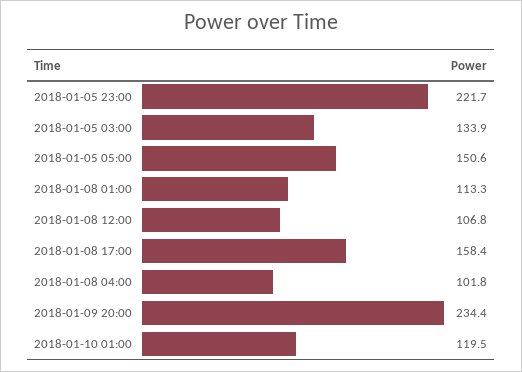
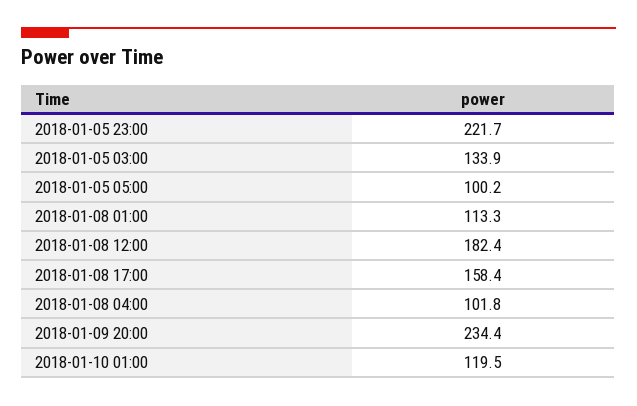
  {
    "2018-01-05 23:00": 221.7,
    "2018-01-05 03:00": 133.9,
-   "2018-01-05 05:00": 150.6,
+   "2018-01-05 05:00": 100.2,
    "2018-01-08 01:00": 113.3,
-   "2018-01-08 12:00": 106.8,
+   "2018-01-08 12:00": 182.4,
    "2018-01-08 17:00": 158.4,
    "2018-01-08 04:00": 101.8,
    "2018-01-09 20:00": 234.4,
    "2018-01-10 01:00": 119.5
  }

